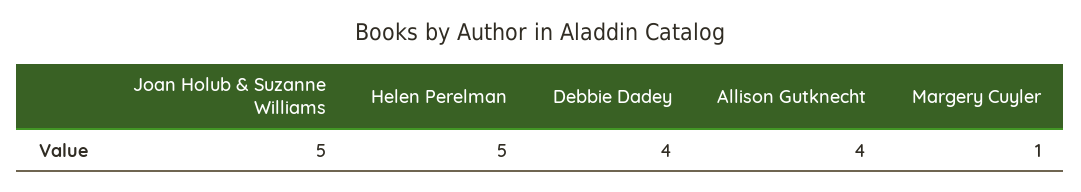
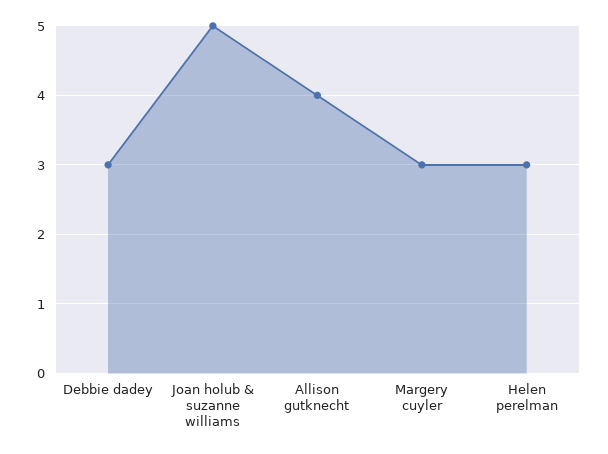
  {
    "Joan Holub & Suzanne Williams": 5,
-   "Helen Perelman": 5,
+   "Helen Perelman": 3,
-   "Debbie Dadey": 4,
+   "Debbie Dadey": 3,
    "Allison Gutknecht": 4,
-   "Margery Cuyler": 1
+   "Margery Cuyler": 3
  }

